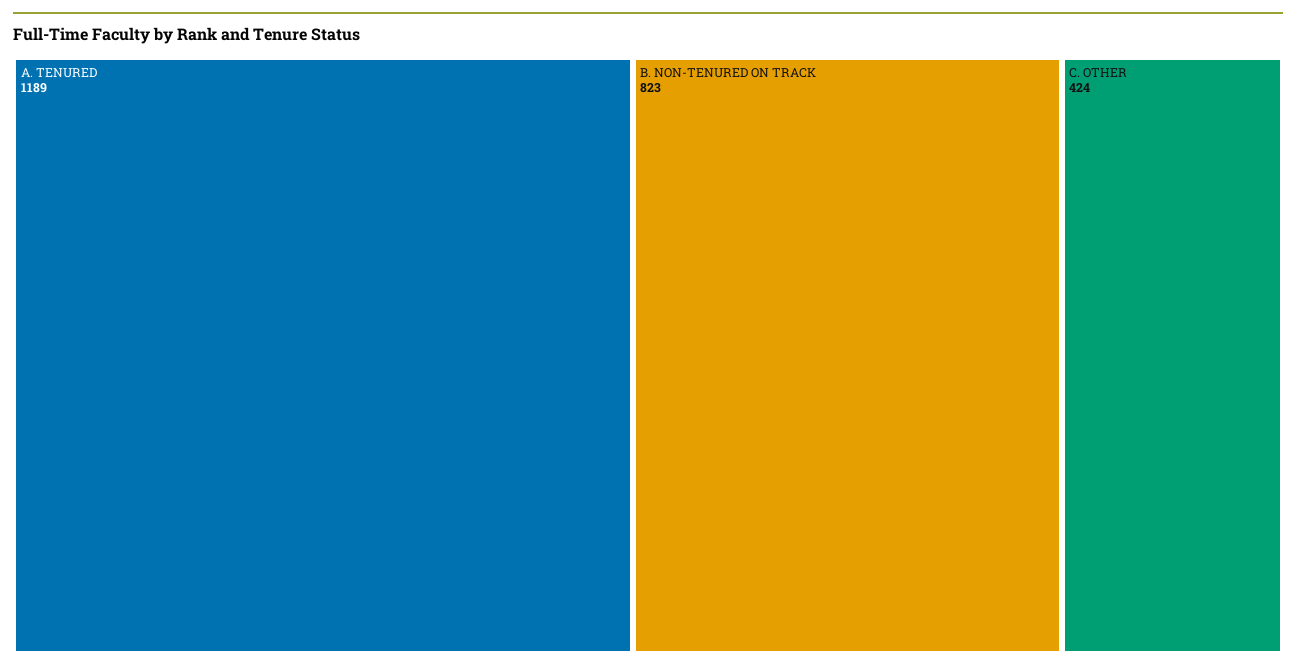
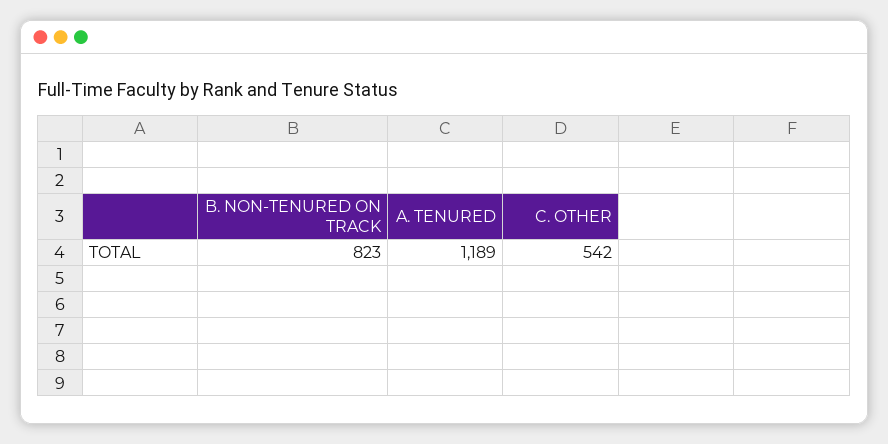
  {
    "A. TENURED": 1189,
    "B. NON-TENURED ON TRACK": 823,
-   "C. OTHER": 424
+   "C. OTHER": 542
  }

